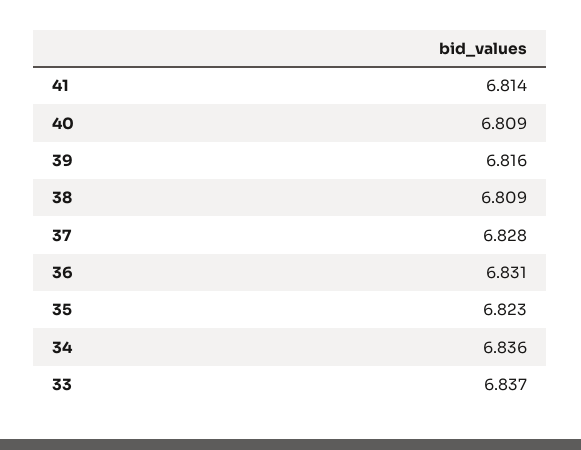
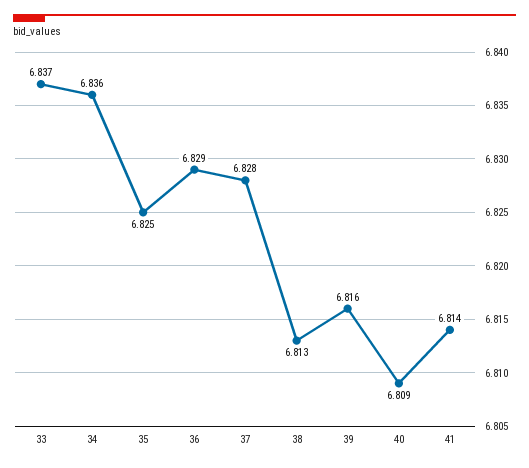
  {
    "41": 6.814,
    "40": 6.809,
    "39": 6.816,
-   "38": 6.809,
+   "38": 6.813,
    "37": 6.828,
-   "36": 6.831,
+   "36": 6.829,
-   "35": 6.823,
+   "35": 6.825,
    "34": 6.836,
    "33": 6.837
  }

